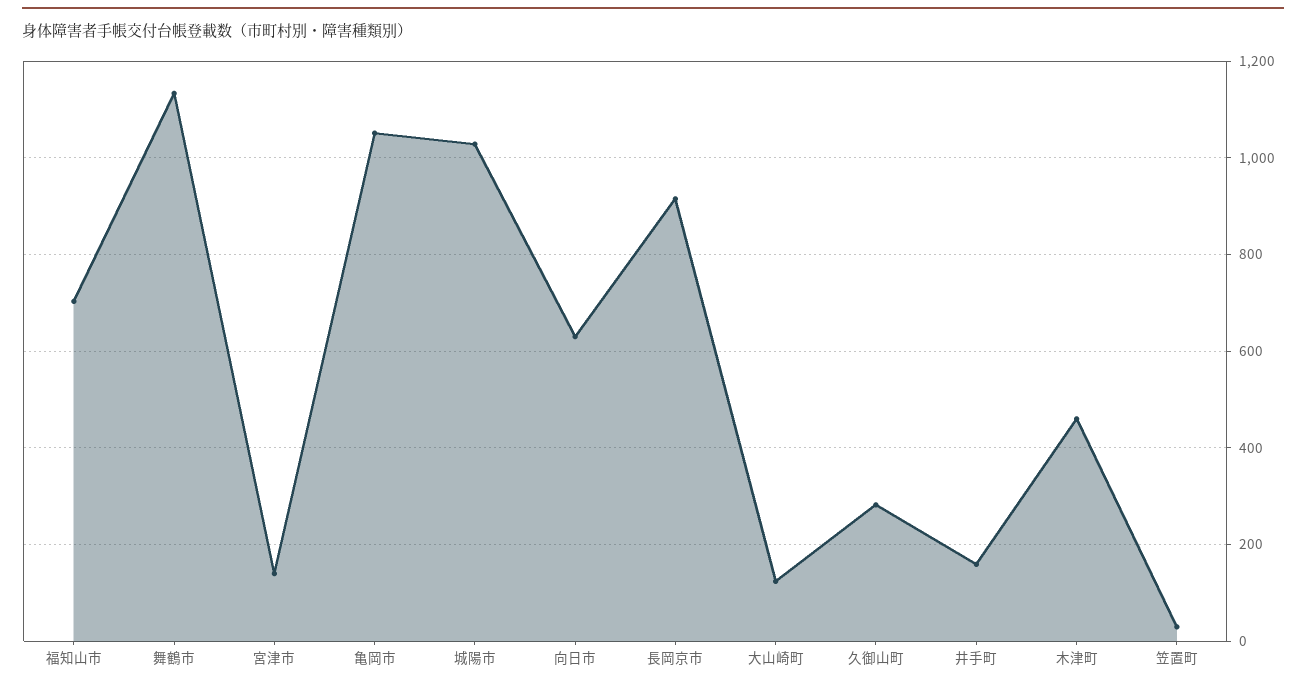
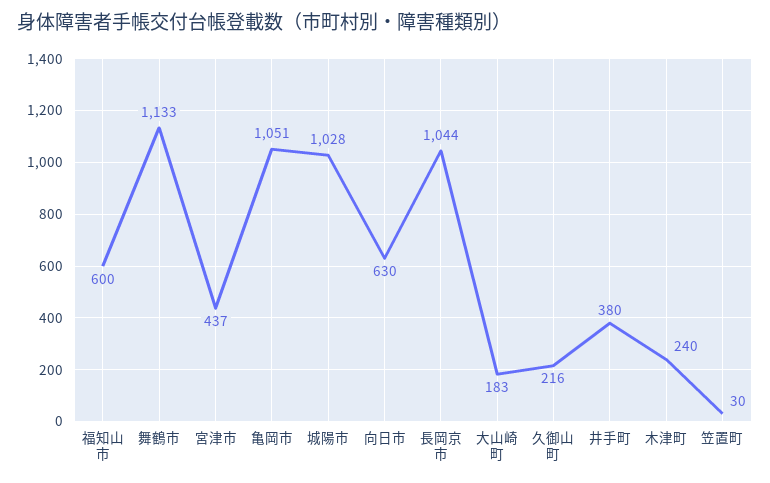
  {
-   "福知山市": 700,
+   "福知山市": 600,
    "舞鶴市": 1133,
-   "宮津市": 140,
+   "宮津市": 437,
    "亀岡市": 1051,
    "城陽市": 1028,
    "向日市": 630,
-   "長岡京市": 920,
+   "長岡京市": 1044,
-   "大山崎町": 120,
+   "大山崎町": 183,
-   "久御山町": 280,
+   "久御山町": 216,
-   "井手町": 160,
+   "井手町": 380,
-   "木津町": 460,
+   "木津町": 240,
    "笠置町": 30
  }

